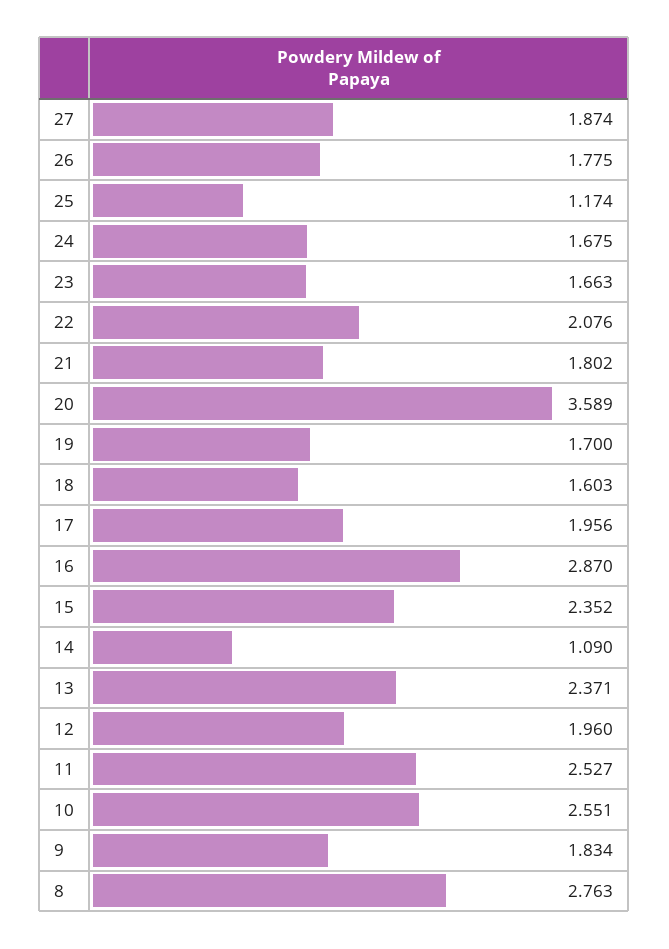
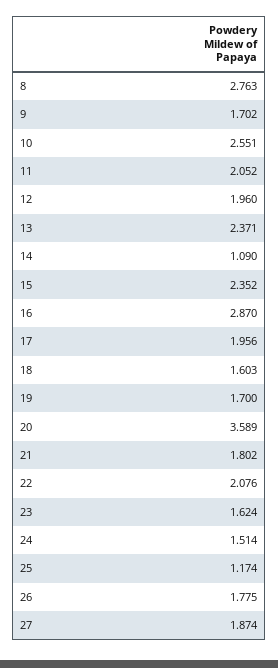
  {
    "27": 1.874,
    "26": 1.775,
    "25": 1.174,
-   "24": 1.675,
+   "24": 1.514,
-   "23": 1.663,
+   "23": 1.624,
    "22": 2.076,
    "21": 1.802,
    "20": 3.589,
    "19": 1.7,
    "18": 1.603,
    "17": 1.956,
    "16": 2.87,
    "15": 2.352,
    "14": 1.09,
    "13": 2.371,
    "12": 1.96,
-   "11": 2.527,
+   "11": 2.052,
    "10": 2.551,
-   "9": 1.834,
+   "9": 1.702,
    "8": 2.763
  }

